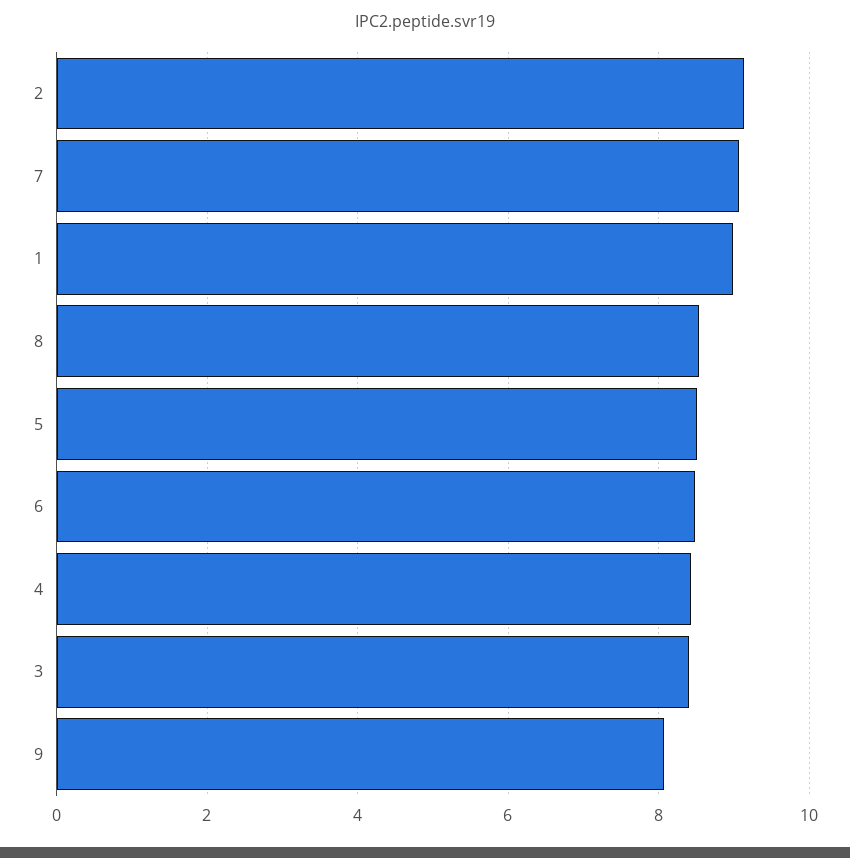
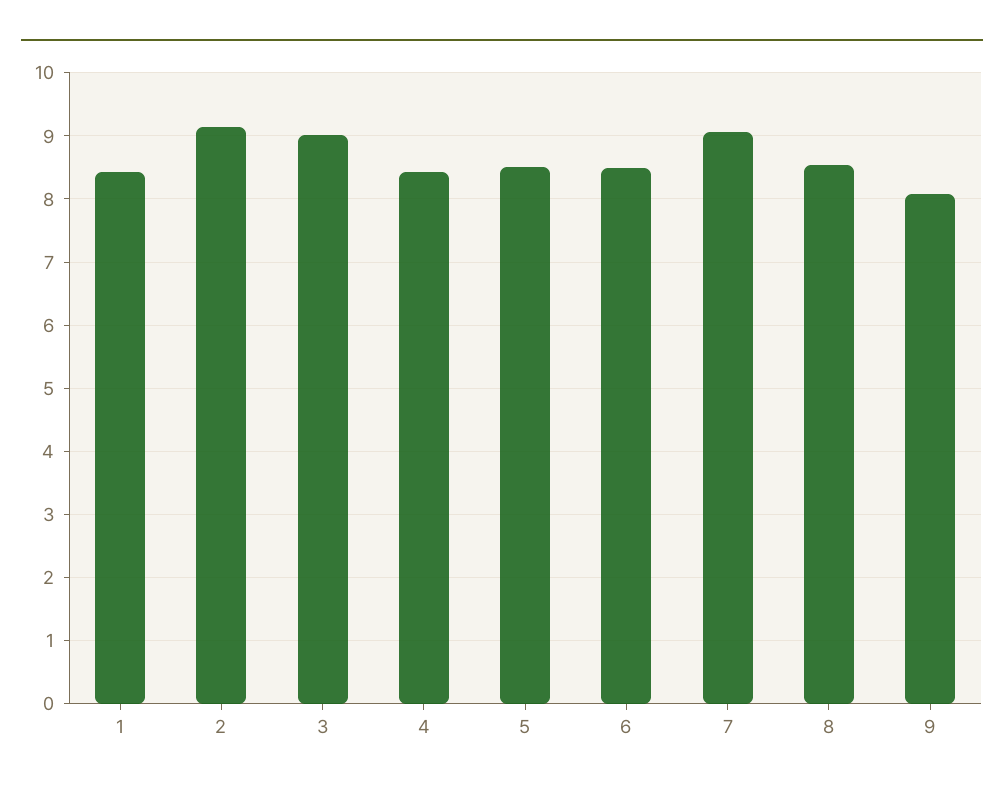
  {
    "2": 9.1,
    "7": 9.1,
-   "1": 9,
+   "1": 8.4,
    "8": 8.5,
    "5": 8.5,
    "6": 8.5,
    "4": 8.4,
-   "3": 8.4,
+   "3": 9,
    "9": 8.1
  }

